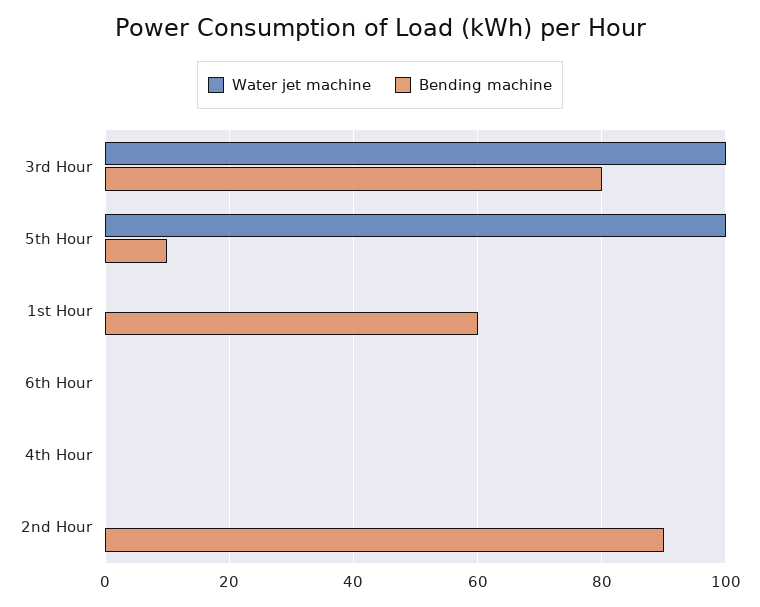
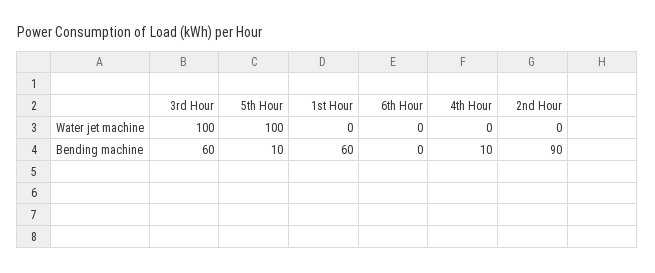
  {
    "Water jet machine": {
      "3rd Hour": 100,
      "5th Hour": 100,
      "1st Hour": 0,
      "6th Hour": 0,
      "4th Hour": 0,
      "2nd Hour": 0
    },
    "Bending machine": {
-     "3rd Hour": 80,
+     "3rd Hour": 60,
      "5th Hour": 10,
      "1st Hour": 60,
      "6th Hour": 0,
-     "4th Hour": 0,
+     "4th Hour": 10,
      "2nd Hour": 90
    }
  }

